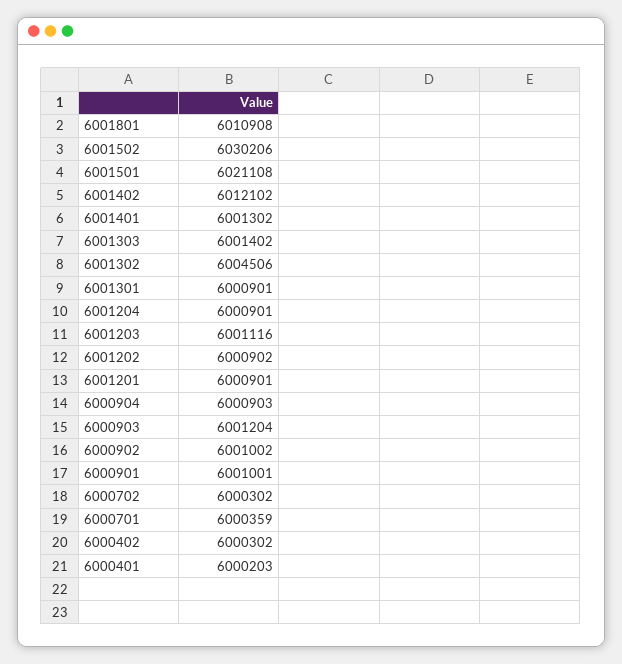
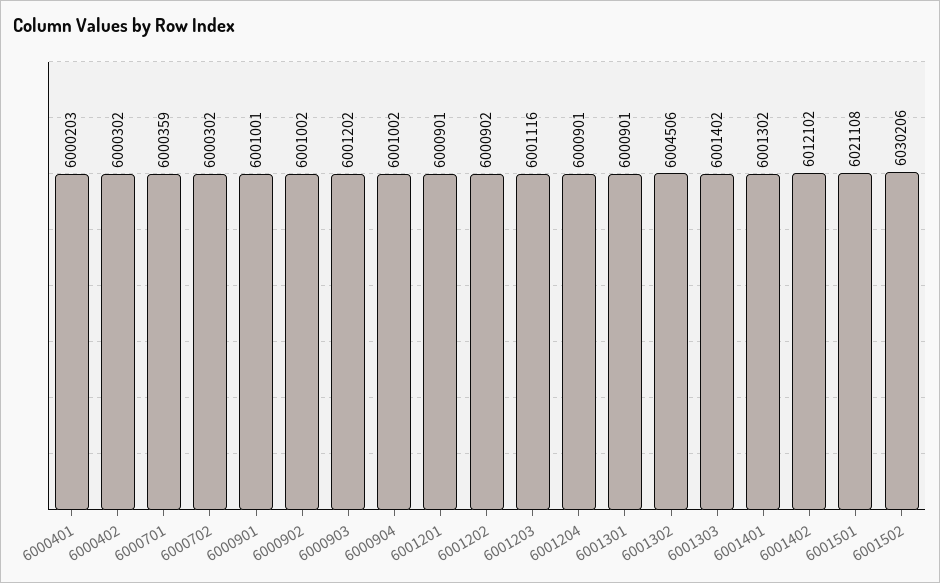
  {
-   "6001801": 6010908,
    "6001502": 6030206,
    "6001501": 6021108,
    "6001402": 6012102,
    "6001401": 6001302,
    "6001303": 6001402,
    "6001302": 6004506,
    "6001301": 6000901,
    "6001204": 6000901,
    "6001203": 6001116,
    "6001202": 6000902,
    "6001201": 6000901,
-   "6000904": 6000903,
+   "6000904": 6001002,
-   "6000903": 6001204,
+   "6000903": 6001202,
    "6000902": 6001002,
    "6000901": 6001001,
    "6000702": 6000302,
    "6000701": 6000359,
    "6000402": 6000302,
    "6000401": 6000203
  }

